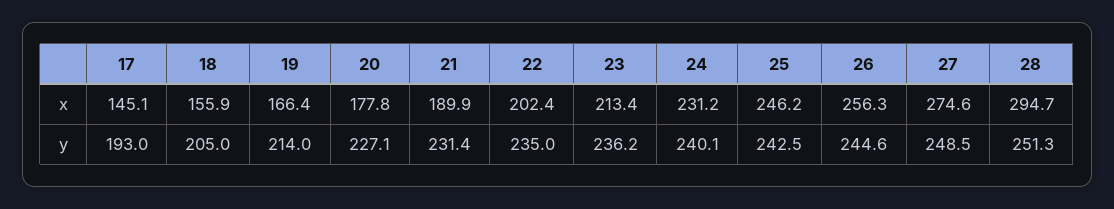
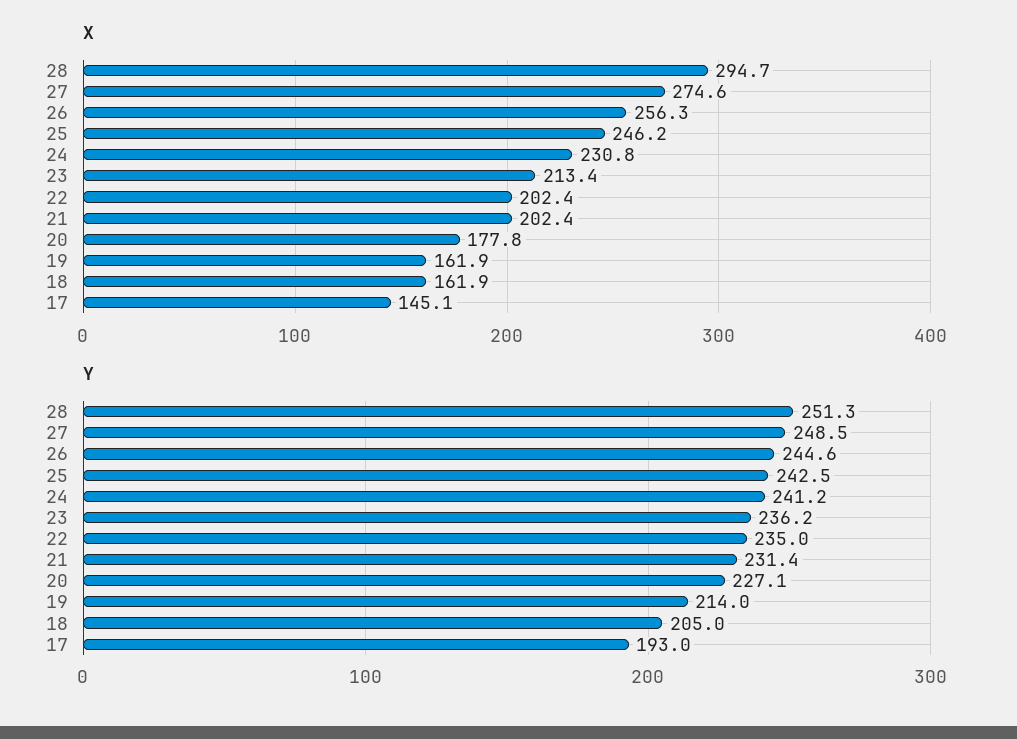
  {
    "x": {
      "17": 145.1,
-     "18": 155.9,
+     "18": 161.9,
-     "19": 166.4,
+     "19": 161.9,
      "20": 177.8,
-     "21": 189.9,
+     "21": 202.4,
      "22": 202.4,
      "23": 213.4,
-     "24": 231.2,
+     "24": 230.8,
      "25": 246.2,
      "26": 256.3,
      "27": 274.6,
      "28": 294.7
    },
    "y": {
      "17": 193,
      "18": 205,
      "19": 214,
      "20": 227.1,
      "21": 231.4,
      "22": 235,
      "23": 236.2,
-     "24": 240.1,
+     "24": 241.2,
      "25": 242.5,
      "26": 244.6,
      "27": 248.5,
      "28": 251.3
    }
  }

